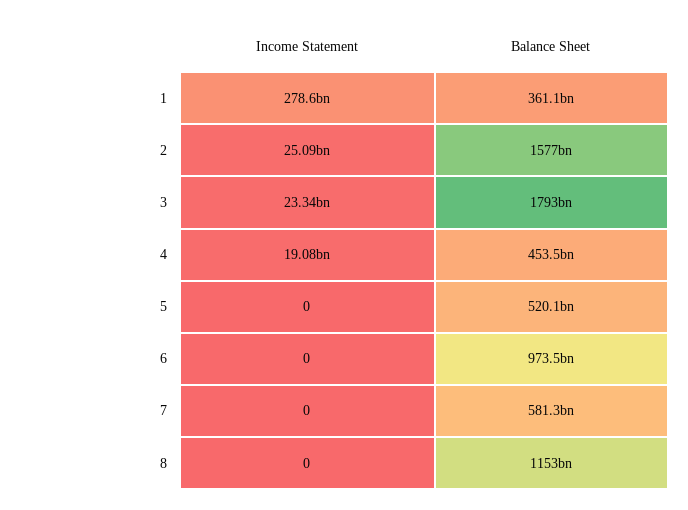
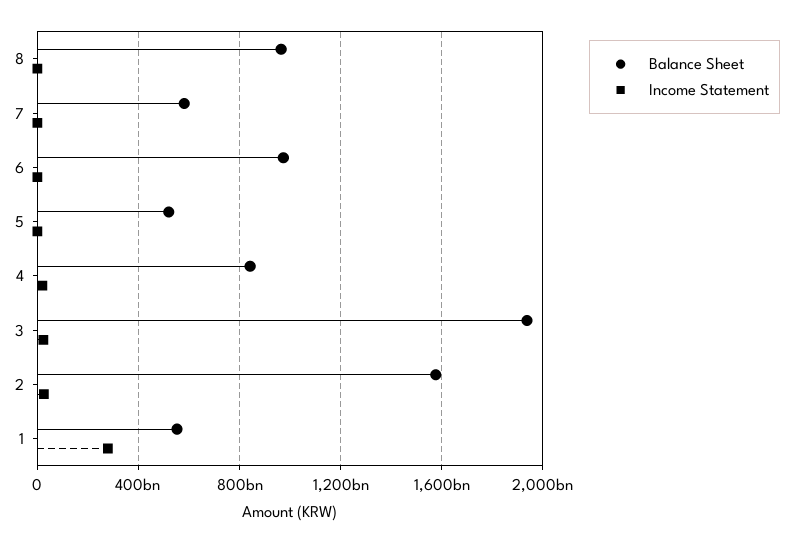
  {
    "Income Statement": {
      "1": 278600000000,
      "2": 25090000000,
      "3": 23340000000,
      "4": 19080000000,
      "5": 0,
      "6": 0,
      "7": 0,
      "8": 0
    },
    "Balance Sheet": {
-     "1": 361100000000,
+     "1": 550000000000,
      "2": 1577000000000,
-     "3": 1793000000000,
+     "3": 1950000000000,
-     "4": 453500000000,
+     "4": 850000000000,
      "5": 520100000000,
      "6": 973500000000,
      "7": 581300000000,
-     "8": 1153000000000
+     "8": 950000000000
    }
  }

